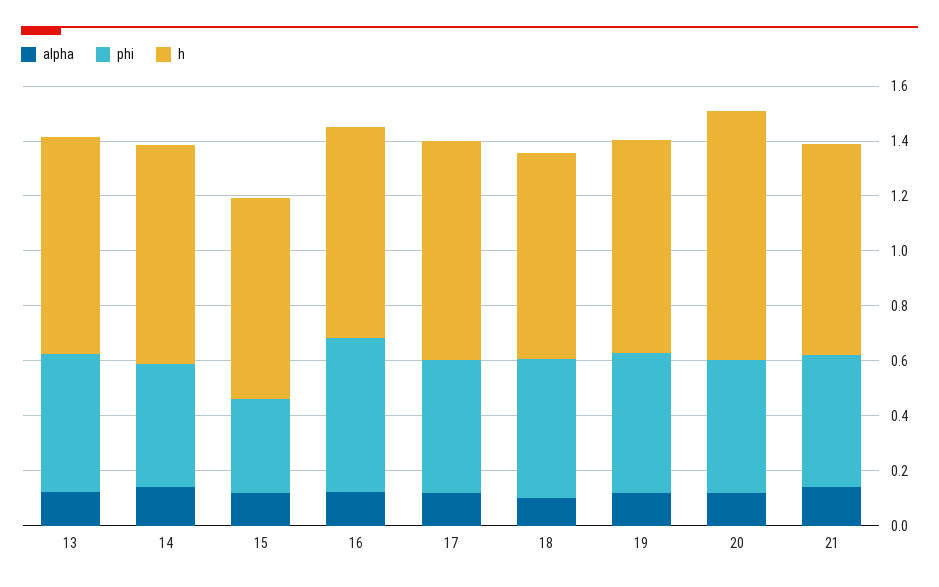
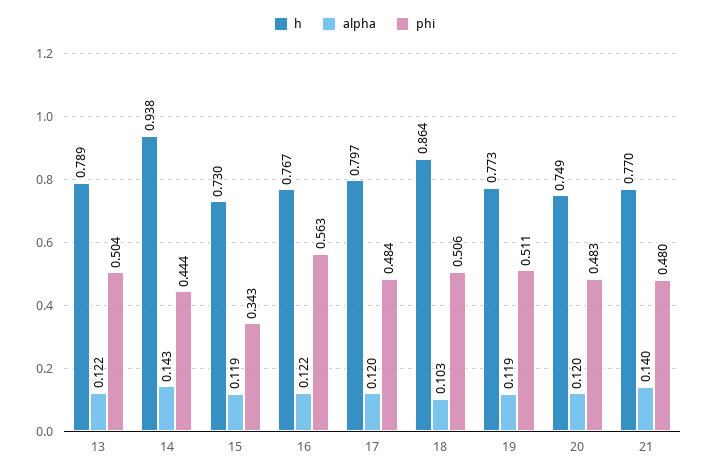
  {
    "alpha": {
      "13": 0.122,
      "14": 0.143,
      "15": 0.119,
      "16": 0.122,
      "17": 0.12,
      "18": 0.103,
      "19": 0.119,
      "20": 0.12,
      "21": 0.14
    },
    "phi": {
      "13": 0.504,
      "14": 0.444,
      "15": 0.343,
      "16": 0.563,
      "17": 0.484,
      "18": 0.506,
      "19": 0.511,
      "20": 0.483,
      "21": 0.48
    },
    "h": {
      "13": 0.789,
-     "14": 0.8,
+     "14": 0.938,
      "15": 0.73,
      "16": 0.767,
      "17": 0.797,
-     "18": 0.75,
+     "18": 0.864,
      "19": 0.773,
-     "20": 0.9,
+     "20": 0.749,
      "21": 0.77
    }
  }

